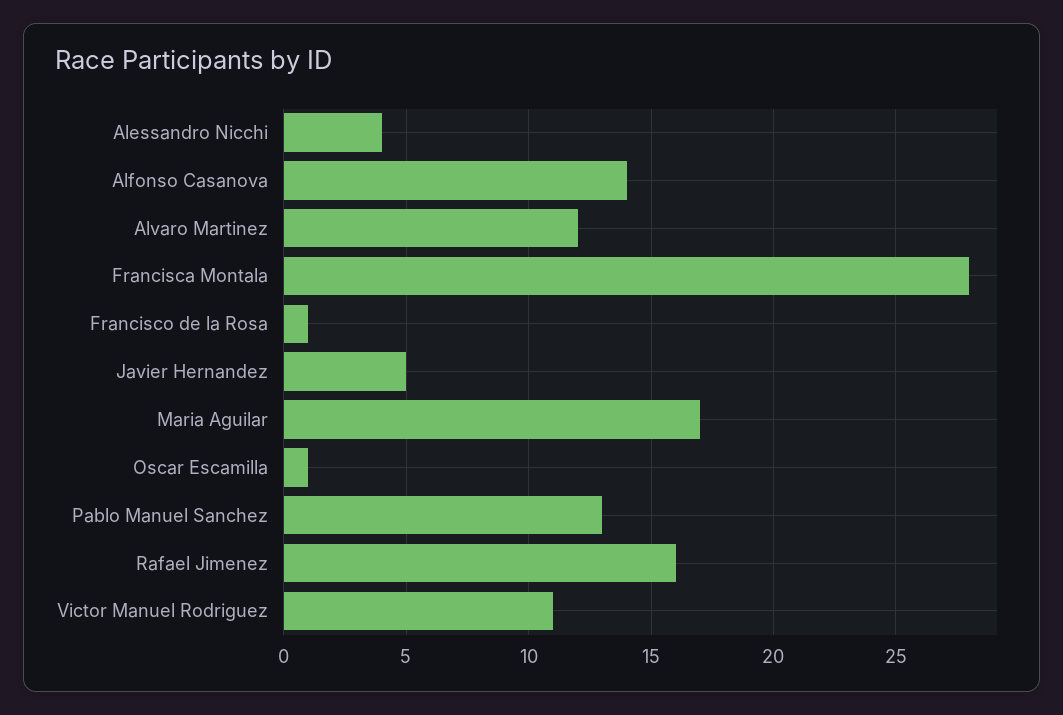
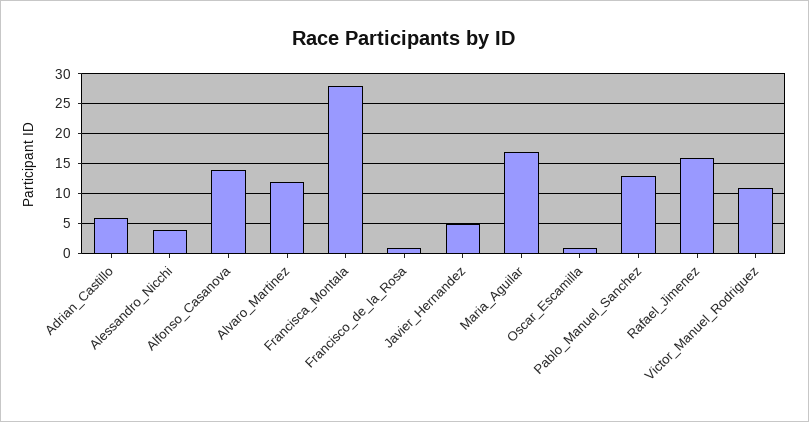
  {
    "Alessandro Nicchi": 4,
    "Alfonso Casanova": 14,
    "Alvaro Martinez": 12,
    "Francisca Montala": 28,
    "Francisco de la Rosa": 1,
    "Javier Hernandez": 5,
    "Maria Aguilar": 17,
    "Oscar Escamilla": 1,
    "Pablo Manuel Sanchez": 13,
    "Rafael Jimenez": 16,
-   "Victor Manuel Rodriguez": 11
+   "Victor Manuel Rodriguez": 11,
+   "Adrian_Castillo": 5
  }

